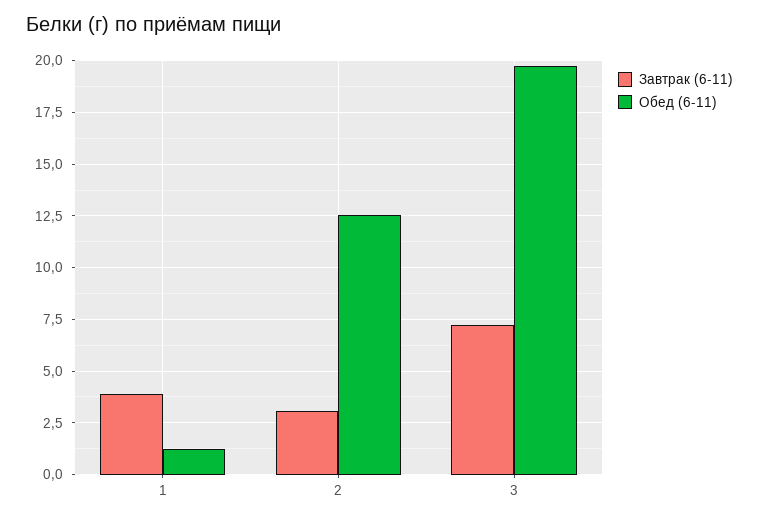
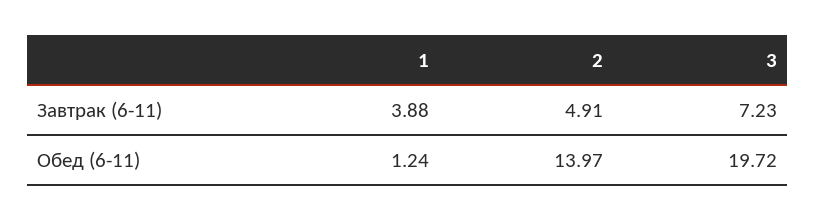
  {
    "Завтрак (6-11)": {
      "1": 3.88,
-     "2": 3,
+     "2": 4.91,
      "3": 7.23
    },
    "Обед (6-11)": {
      "1": 1.24,
-     "2": 12.5,
+     "2": 13.97,
      "3": 19.72
    }
  }

